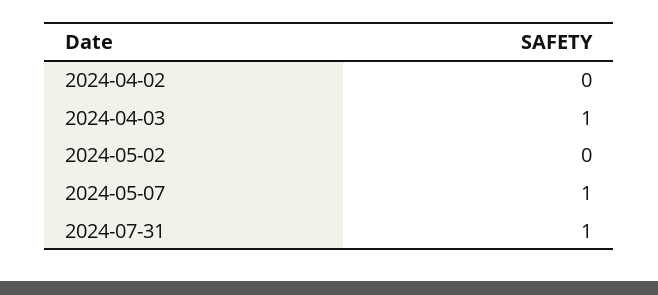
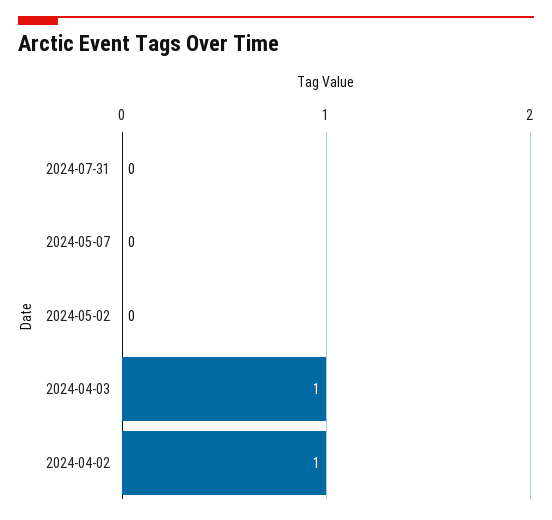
  {
-   "2024-04-02": 0,
+   "2024-04-02": 1,
    "2024-04-03": 1,
    "2024-05-02": 0,
-   "2024-05-07": 1,
+   "2024-05-07": 0,
-   "2024-07-31": 1
+   "2024-07-31": 0
  }

